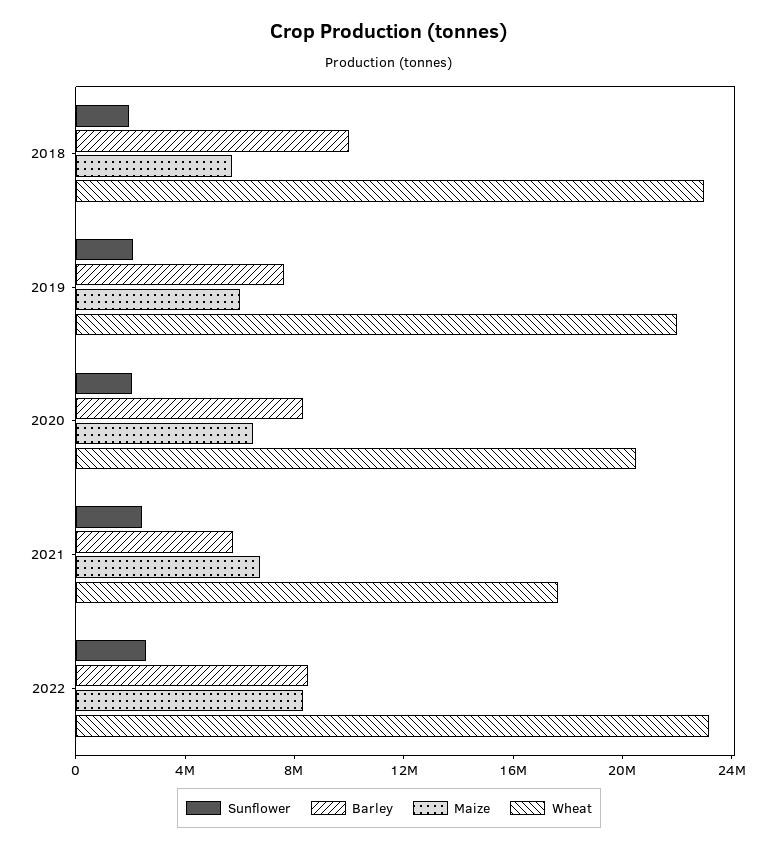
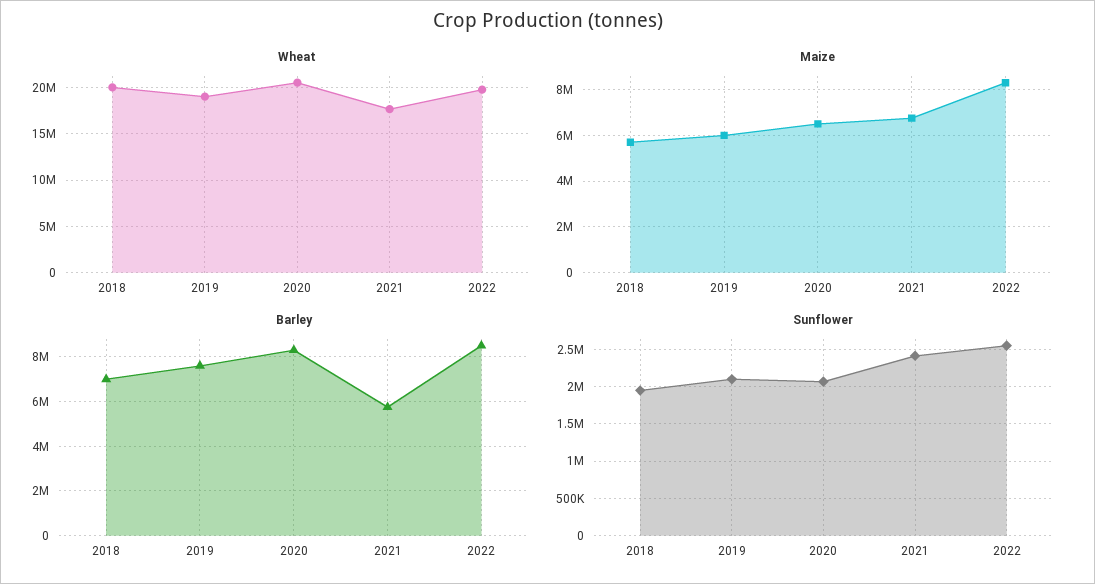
  {
    "Sunflower": {
      "2018": 1900000,
      "2019": 2100000,
      "2020": 2100000,
      "2021": 2400000,
      "2022": 2600000
    },
    "Barley": {
-     "2018": 10000000,
+     "2018": 7000000,
      "2019": 7500000,
      "2020": 8500000,
      "2021": 6000000,
      "2022": 8500000
    },
    "Maize": {
      "2018": 5500000,
      "2019": 6000000,
      "2020": 6500000,
      "2021": 7000000,
      "2022": 8500000
    },
    "Wheat": {
-     "2018": 23000000,
+     "2018": 20000000,
-     "2019": 22000000,
+     "2019": 19000000,
      "2020": 21000000,
      "2021": 18000000,
-     "2022": 23000000
+     "2022": 20000000
    }
  }

